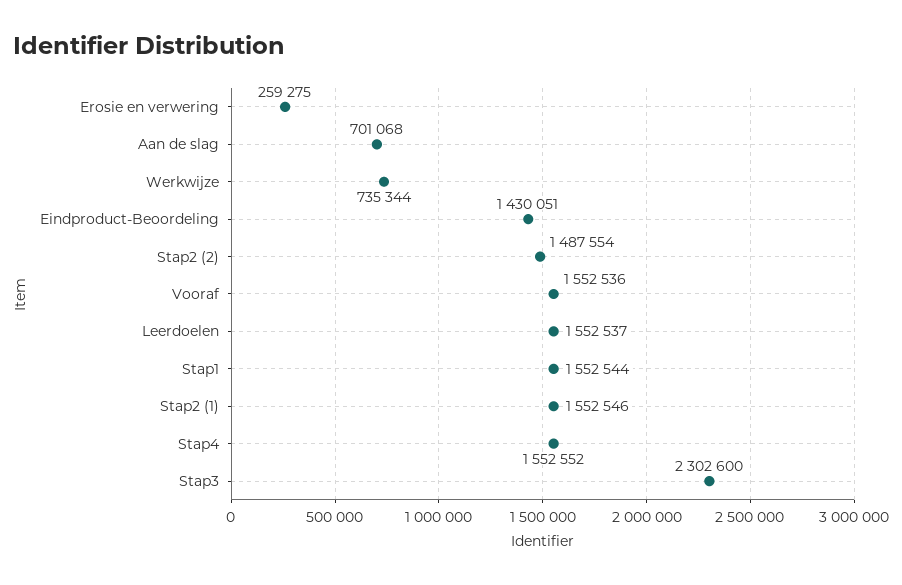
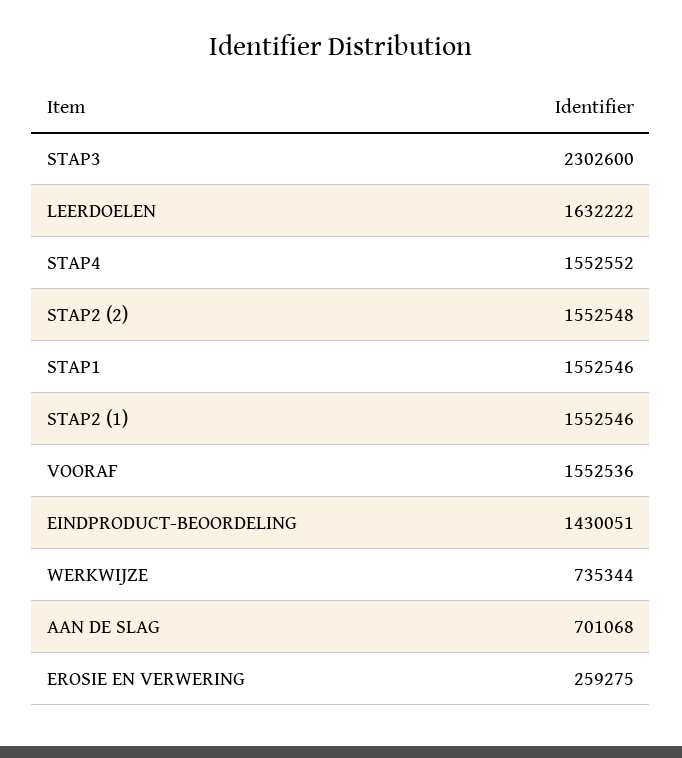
  {
    "Erosie en verwering": 259275,
    "Aan de slag": 701068,
    "Werkwijze": 735344,
    "Eindproduct-Beoordeling": 1430051,
-   "Stap2 (2)": 1487554,
+   "Stap2 (2)": 1552548,
    "Vooraf": 1552536,
-   "Leerdoelen": 1552537,
+   "Leerdoelen": 1632222,
-   "Stap1": 1552544,
+   "Stap1": 1552546,
    "Stap2 (1)": 1552546,
    "Stap4": 1552552,
    "Stap3": 2302600
  }

